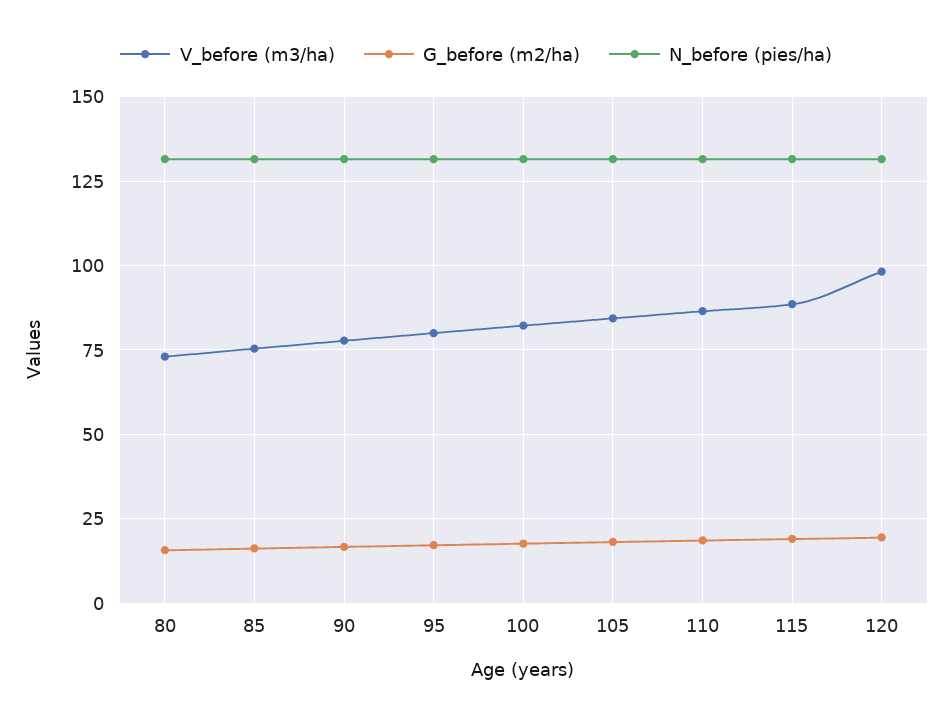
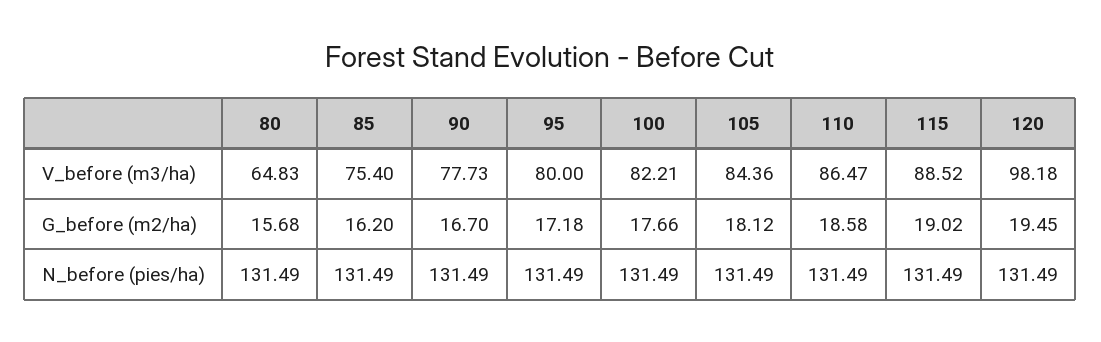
  {
    "V_before (m3/ha)": {
-     "80": 72.5,
+     "80": 64.83,
      "85": 75.4,
      "90": 77.73,
      "95": 80,
      "100": 82.21,
      "105": 84.36,
      "110": 86.47,
      "115": 88.52,
      "120": 98.18
    },
    "G_before (m2/ha)": {
      "80": 15.68,
      "85": 16.2,
      "90": 16.7,
      "95": 17.18,
      "100": 17.66,
      "105": 18.12,
      "110": 18.58,
      "115": 19.02,
      "120": 19.45
    },
    "N_before (pies/ha)": {
      "80": 131.49,
      "85": 131.49,
      "90": 131.49,
      "95": 131.49,
      "100": 131.49,
      "105": 131.49,
      "110": 131.49,
      "115": 131.49,
      "120": 131.49
    }
  }

